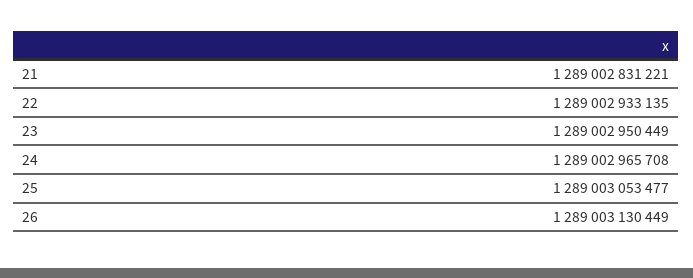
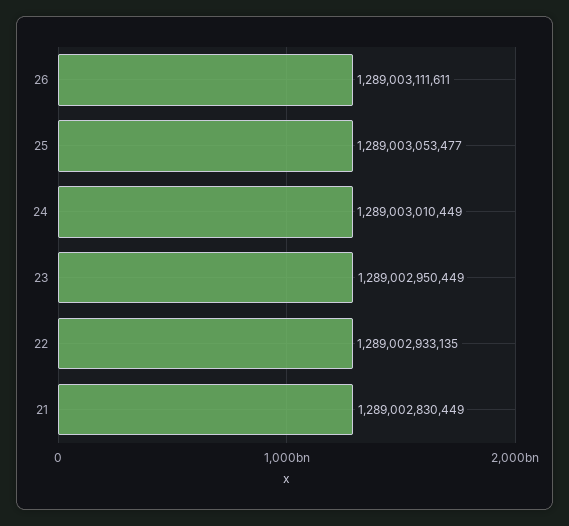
  {
-   "21": 1289002831221,
+   "21": 1289002830449,
    "22": 1289002933135,
    "23": 1289002950449,
-   "24": 1289002965708,
+   "24": 1289003010449,
    "25": 1289003053477,
-   "26": 1289003130449
+   "26": 1289003111611
  }

